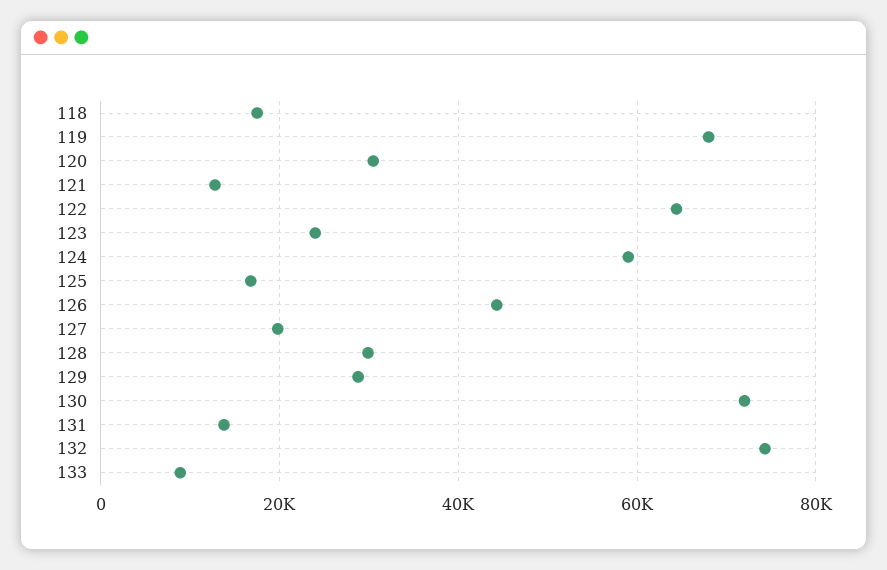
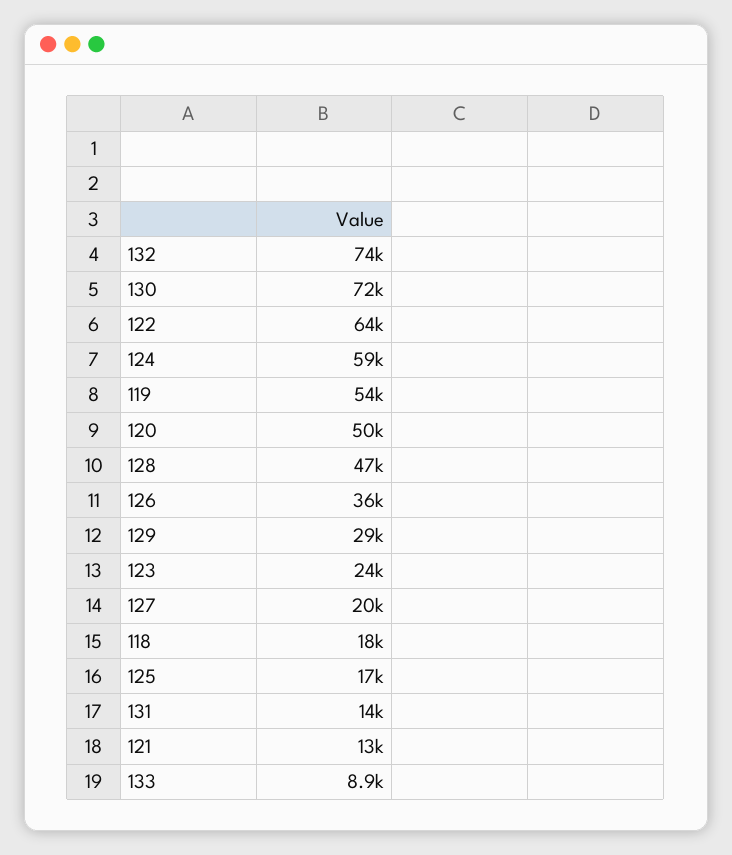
  {
    "118": 18000,
-   "119": 68000,
+   "119": 54000,
-   "120": 30000,
+   "120": 50000,
    "121": 13000,
    "122": 64000,
    "123": 24000,
    "124": 59000,
    "125": 17000,
-   "126": 44000,
+   "126": 36000,
    "127": 20000,
-   "128": 30000,
+   "128": 47000,
    "129": 29000,
    "130": 72000,
    "131": 14000,
    "132": 74000,
    "133": 8900
  }

